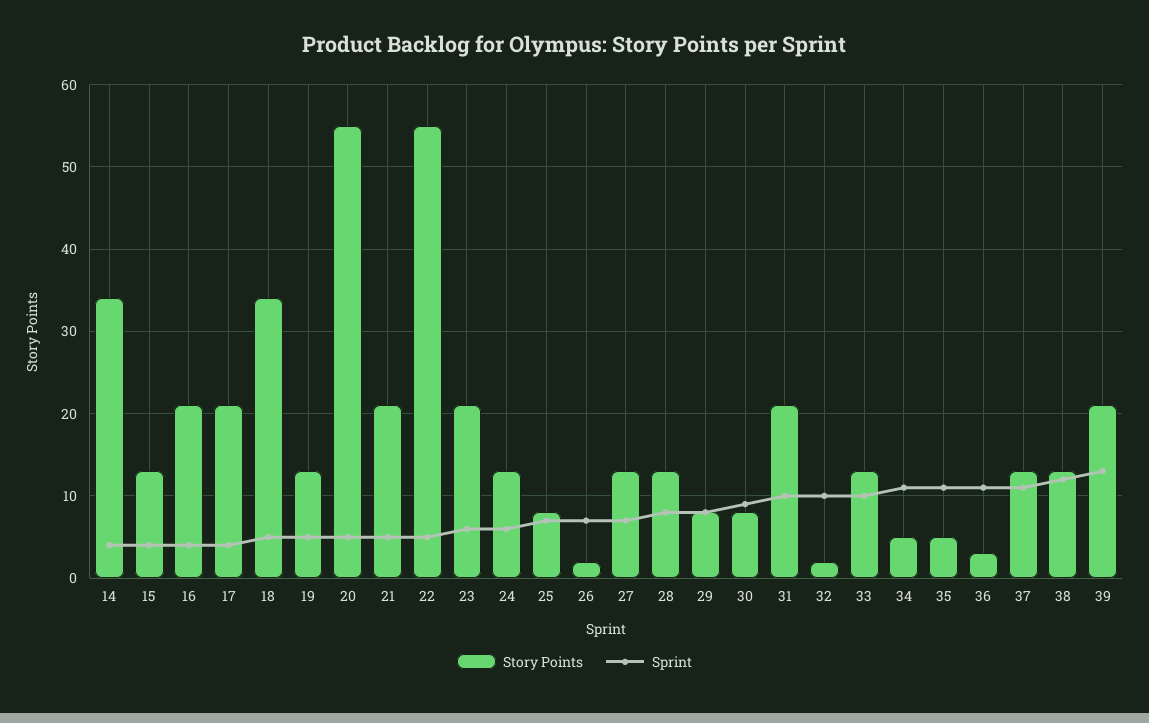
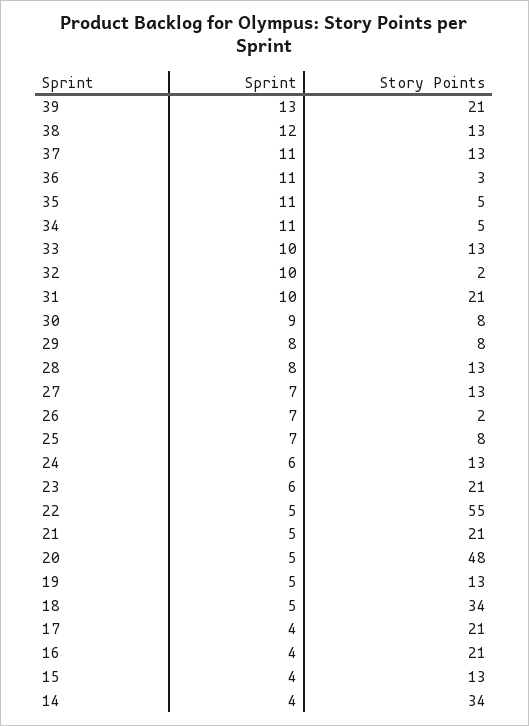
  {
    "Story Points": {
      "14": 34,
      "15": 13,
      "16": 21,
      "17": 21,
      "18": 34,
      "19": 13,
-     "20": 55,
+     "20": 48,
      "21": 21,
      "22": 55,
      "23": 21,
      "24": 13,
      "25": 8,
      "26": 2,
      "27": 13,
      "28": 13,
      "29": 8,
      "30": 8,
      "31": 21,
      "32": 2,
      "33": 13,
      "34": 5,
      "35": 5,
      "36": 3,
      "37": 13,
      "38": 13,
      "39": 21
    },
    "Sprint": {
      "14": 4,
      "15": 4,
      "16": 4,
      "17": 4,
      "18": 5,
      "19": 5,
      "20": 5,
      "21": 5,
      "22": 5,
      "23": 6,
      "24": 6,
      "25": 7,
      "26": 7,
      "27": 7,
      "28": 8,
      "29": 8,
      "30": 9,
      "31": 10,
      "32": 10,
      "33": 10,
      "34": 11,
      "35": 11,
      "36": 11,
      "37": 11,
      "38": 12,
      "39": 13
    }
  }

